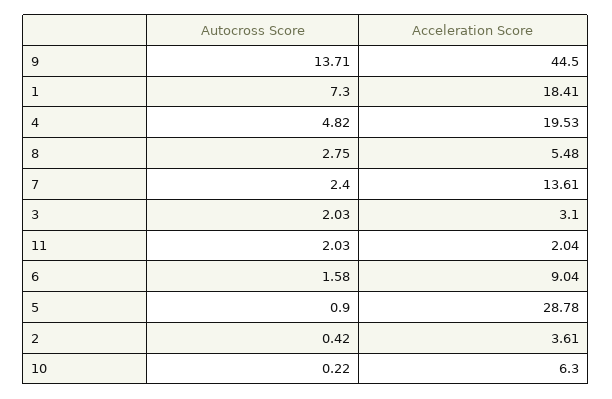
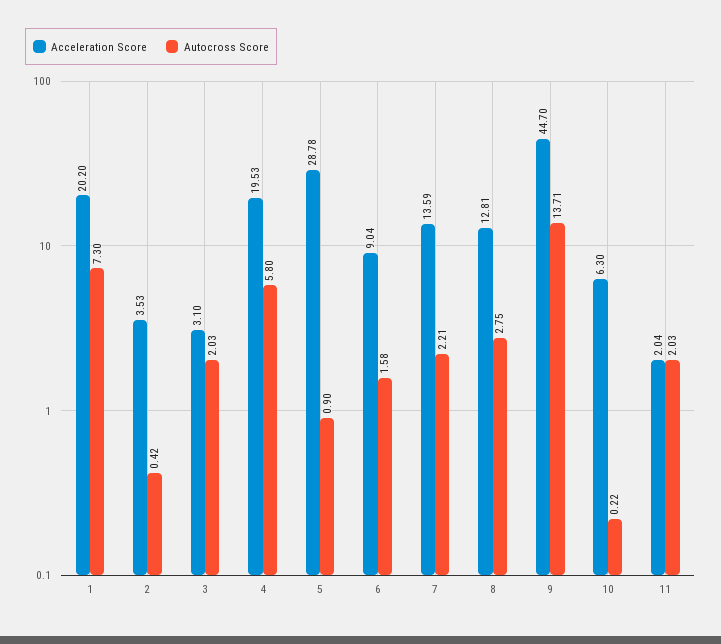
  {
    "Autocross Score": {
      "9": 13.71,
      "1": 7.3,
-     "4": 4.82,
+     "4": 5.8,
      "8": 2.75,
-     "7": 2.4,
+     "7": 2.21,
      "3": 2.03,
      "11": 2.03,
      "6": 1.58,
      "5": 0.9,
      "2": 0.42,
      "10": 0.22
    },
    "Acceleration Score": {
-     "9": 44.5,
+     "9": 44.7,
-     "1": 18.41,
+     "1": 20.2,
      "4": 19.53,
-     "8": 5.48,
+     "8": 12.81,
-     "7": 13.61,
+     "7": 13.59,
      "3": 3.1,
      "11": 2.04,
      "6": 9.04,
      "5": 28.78,
-     "2": 3.61,
+     "2": 3.53,
      "10": 6.3
    }
  }

